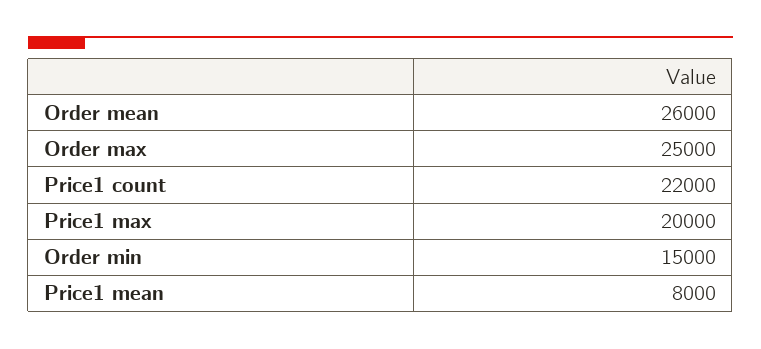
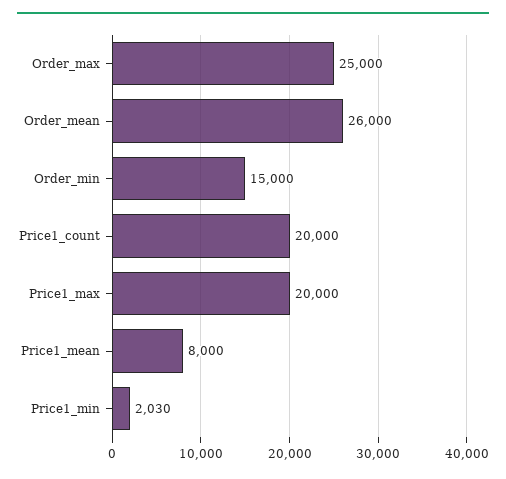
  {
    "Order mean": 26000,
    "Order max": 25000,
-   "Price1 count": 22000,
+   "Price1 count": 20000,
    "Price1 max": 20000,
    "Order min": 15000,
-   "Price1 mean": 8000
+   "Price1 mean": 8000,
+   "Price1_min": 2030
  }

